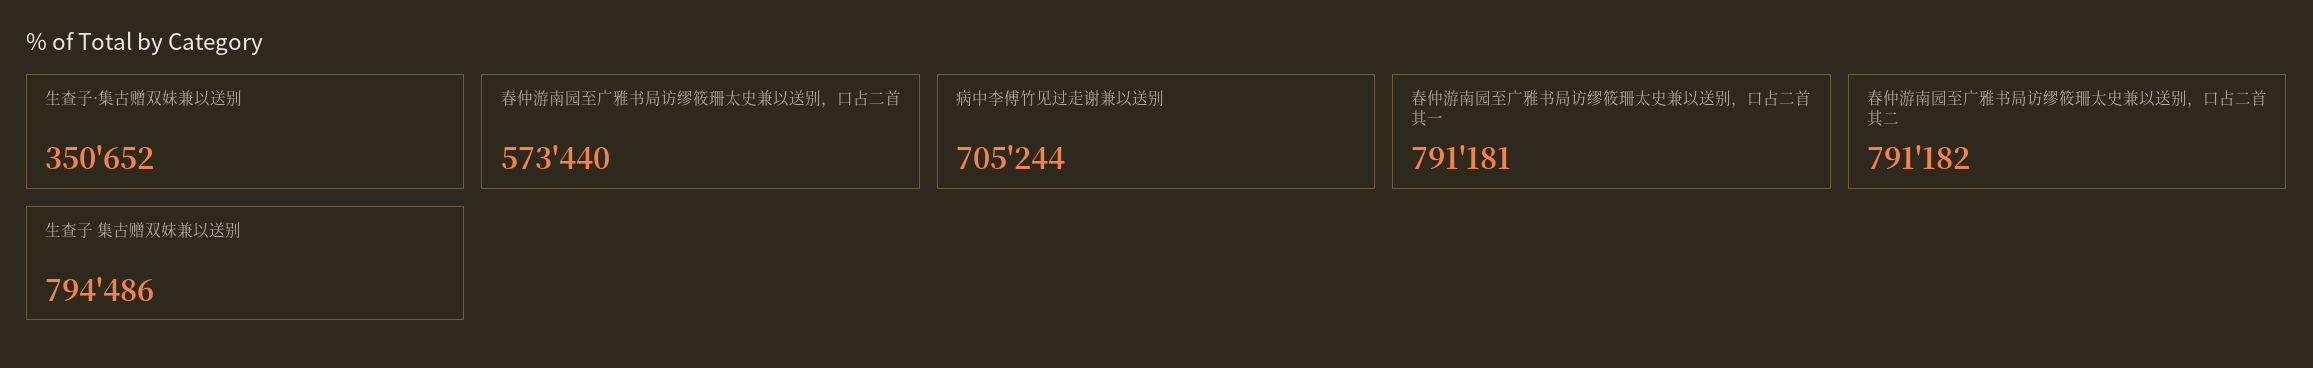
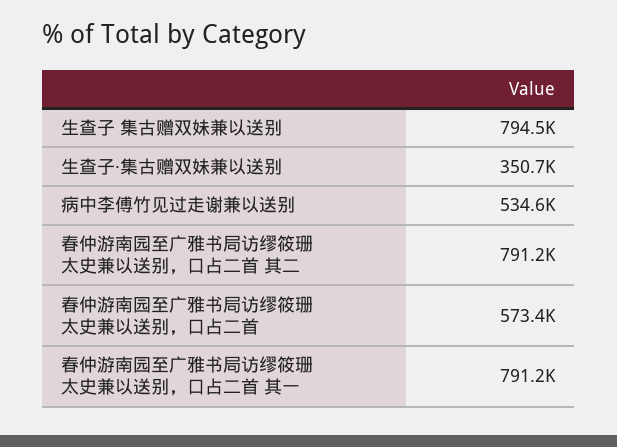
  {
    "生查子·集古赠双妹兼以送别": 350652,
    "春仲游南园至广雅书局访缪筱珊太史兼以送别，口占二首": 573440,
-   "病中李傅竹见过走谢兼以送别": 705244,
+   "病中李傅竹见过走谢兼以送别": 534600,
    "春仲游南园至广雅书局访缪筱珊太史兼以送别，口占二首 其一": 791181,
    "春仲游南园至广雅书局访缪筱珊太史兼以送别，口占二首 其二": 791182,
    "生查子 集古赠双妹兼以送别": 794486
  }

